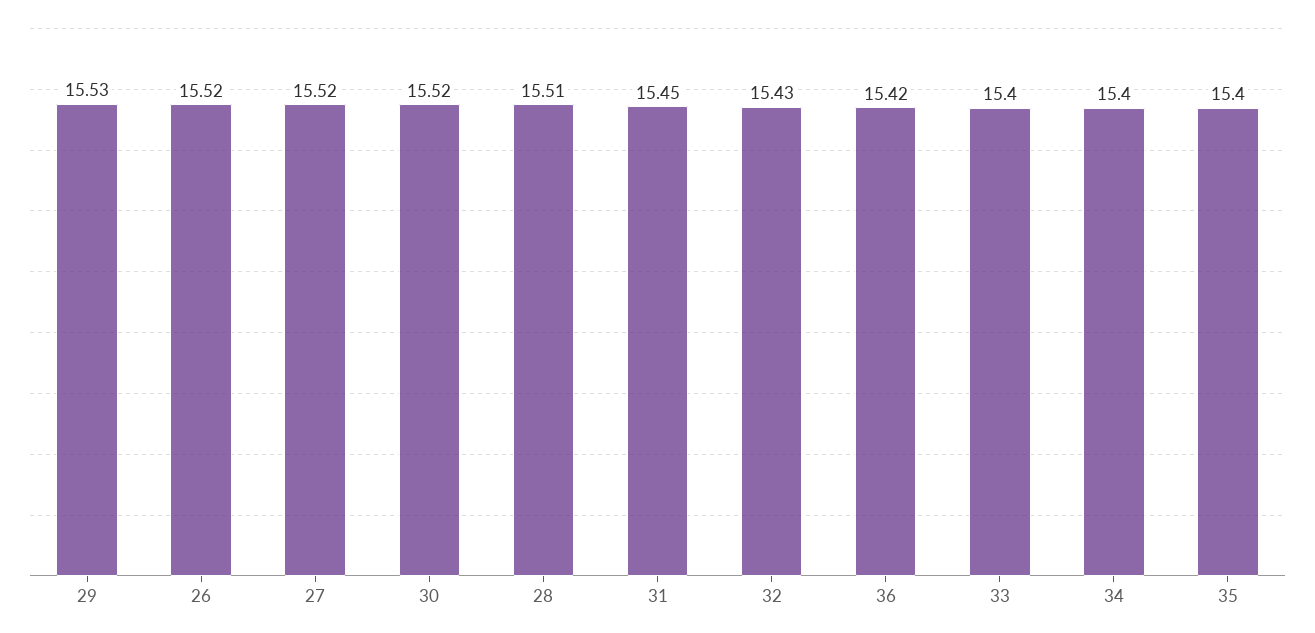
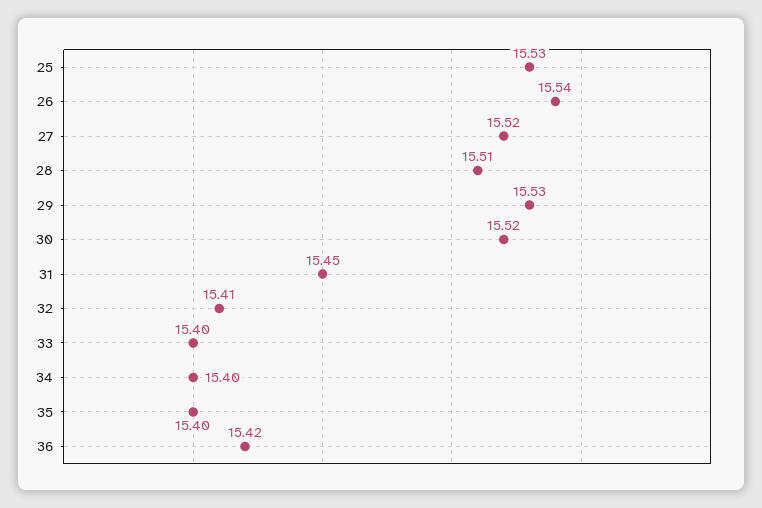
  {
    "29": 15.53,
-   "26": 15.52,
+   "26": 15.54,
    "27": 15.52,
    "30": 15.52,
    "28": 15.51,
    "31": 15.45,
-   "32": 15.43,
+   "32": 15.41,
    "36": 15.42,
    "33": 15.4,
    "34": 15.4,
-   "35": 15.4
+   "35": 15.4,
+   "25": 15.53
  }

